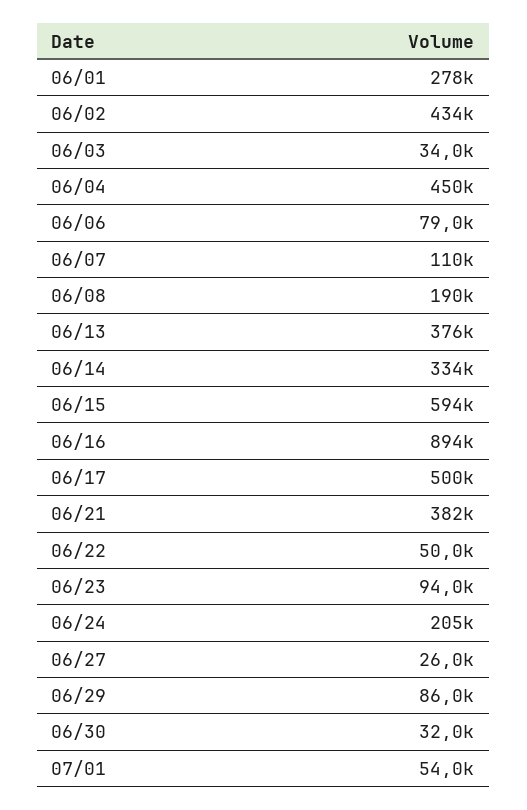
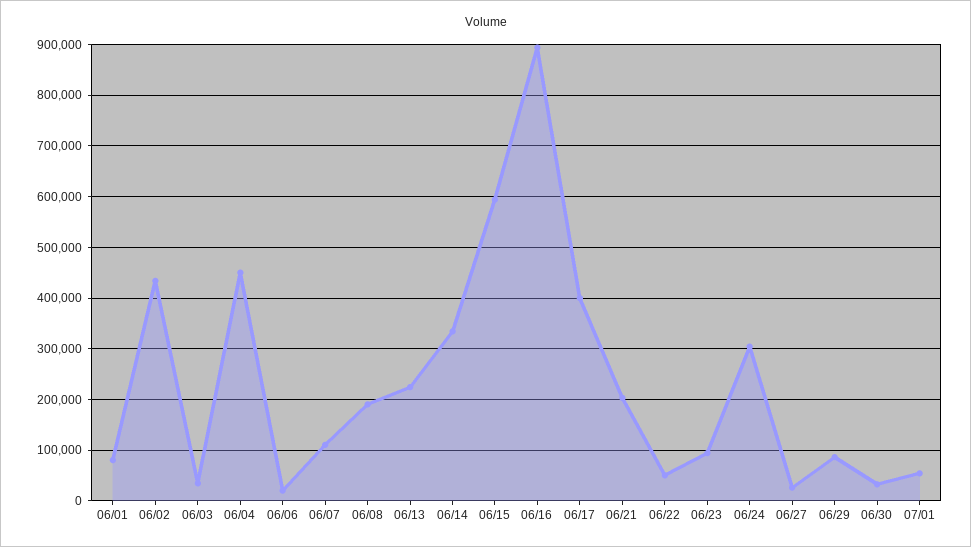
  {
-   "06/01": 278000,
+   "06/01": 80000,
    "06/02": 434000,
    "06/03": 34000,
    "06/04": 450000,
-   "06/06": 79000,
+   "06/06": 20000,
    "06/07": 110000,
    "06/08": 190000,
-   "06/13": 376000,
+   "06/13": 220000,
    "06/14": 334000,
    "06/15": 594000,
    "06/16": 894000,
-   "06/17": 500000,
+   "06/17": 400000,
-   "06/21": 382000,
+   "06/21": 200000,
    "06/22": 50000,
    "06/23": 94000,
-   "06/24": 205000,
+   "06/24": 300000,
    "06/27": 26000,
    "06/29": 86000,
    "06/30": 32000,
    "07/01": 54000
  }

